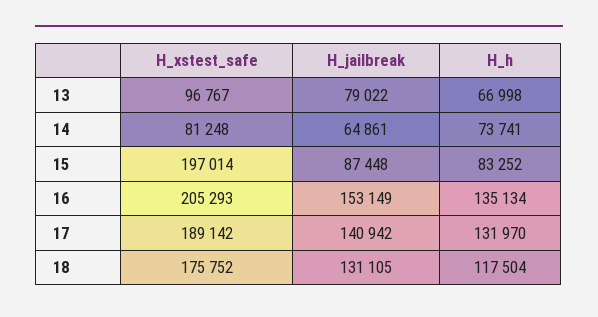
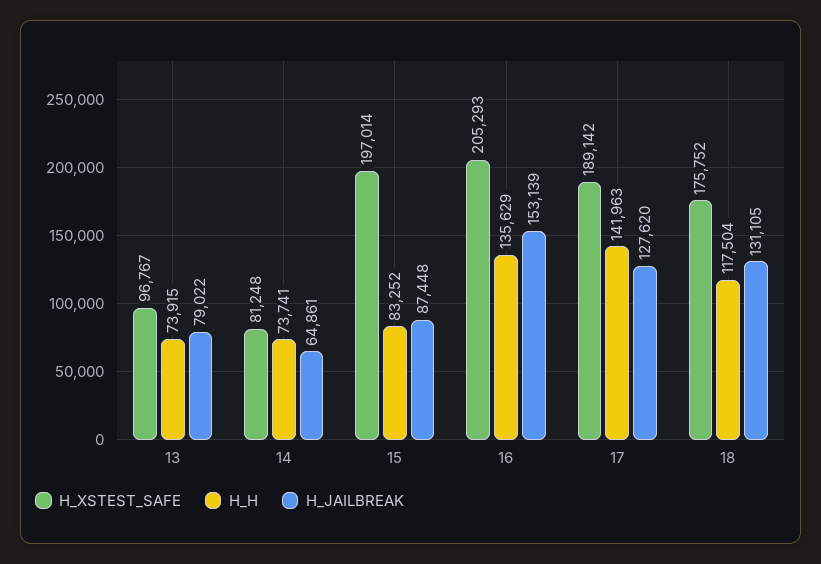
  {
    "H_xstest_safe": {
      "13": 96767,
      "14": 81248,
      "15": 197014,
      "16": 205293,
      "17": 189142,
      "18": 175752
    },
    "H_jailbreak": {
      "13": 79022,
      "14": 64861,
      "15": 87448,
-     "16": 153149,
+     "16": 153139,
-     "17": 140942,
+     "17": 127620,
      "18": 131105
    },
    "H_h": {
-     "13": 66998,
+     "13": 73915,
      "14": 73741,
      "15": 83252,
-     "16": 135134,
+     "16": 135629,
-     "17": 131970,
+     "17": 141963,
      "18": 117504
    }
  }

